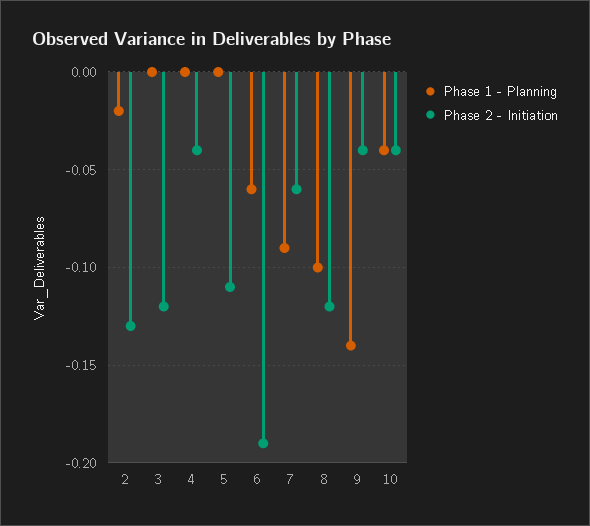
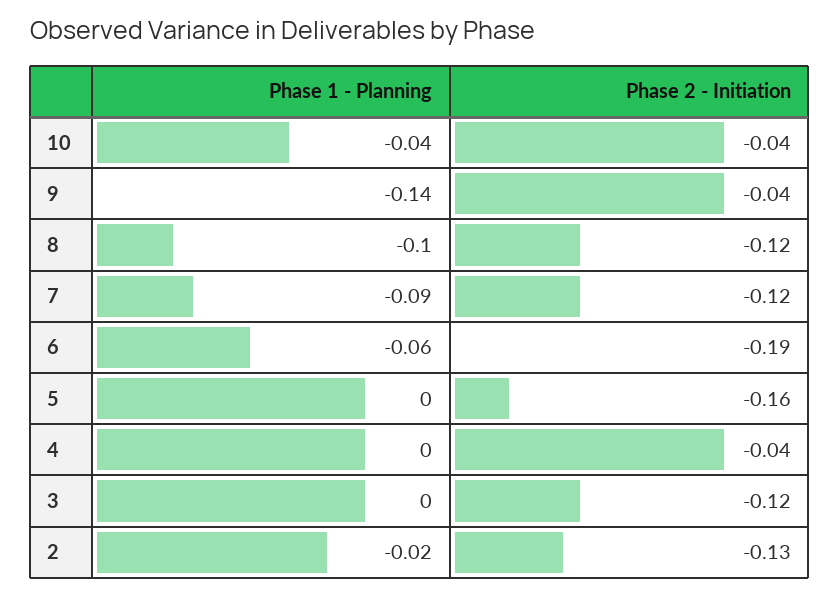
  {
    "Phase 1 - Planning": {
      "2": -0.02,
      "3": 0,
      "4": 0,
      "5": 0,
      "6": -0.06,
      "7": -0.09,
      "8": -0.1,
      "9": -0.14,
      "10": -0.04
    },
    "Phase 2 - Initiation": {
      "2": -0.13,
      "3": -0.12,
      "4": -0.04,
-     "5": -0.11,
+     "5": -0.16,
      "6": -0.19,
-     "7": -0.06,
+     "7": -0.12,
      "8": -0.12,
      "9": -0.04,
      "10": -0.04
    }
  }

